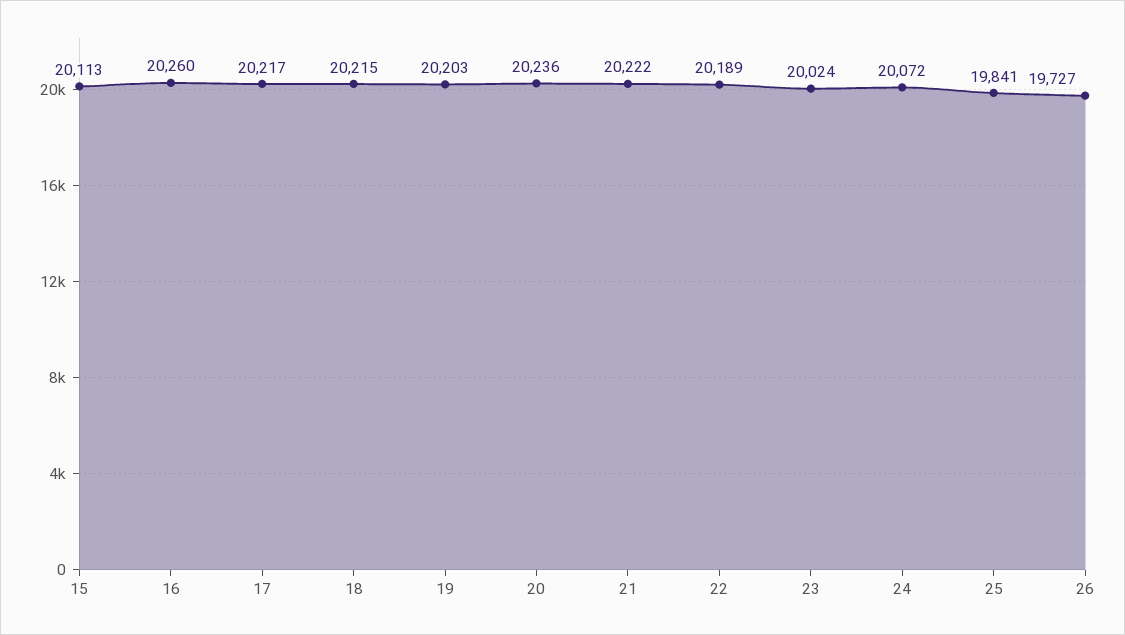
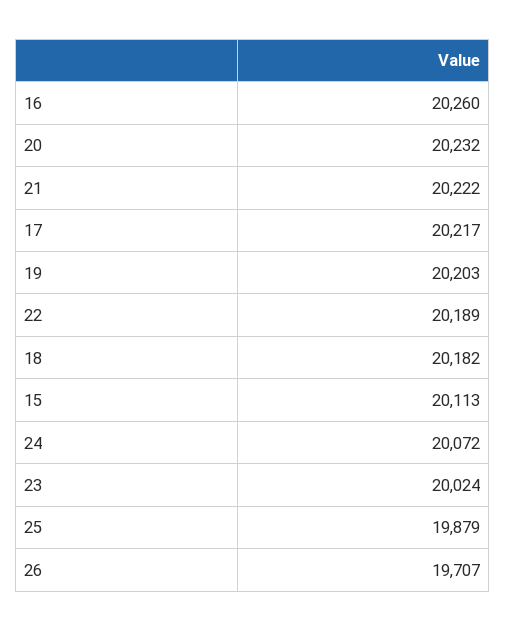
  {
    "15": 20113,
    "16": 20260,
    "17": 20217,
-   "18": 20215,
+   "18": 20182,
    "19": 20203,
-   "20": 20236,
+   "20": 20232,
    "21": 20222,
    "22": 20189,
    "23": 20024,
    "24": 20072,
-   "25": 19841,
+   "25": 19879,
-   "26": 19727
+   "26": 19707
  }

